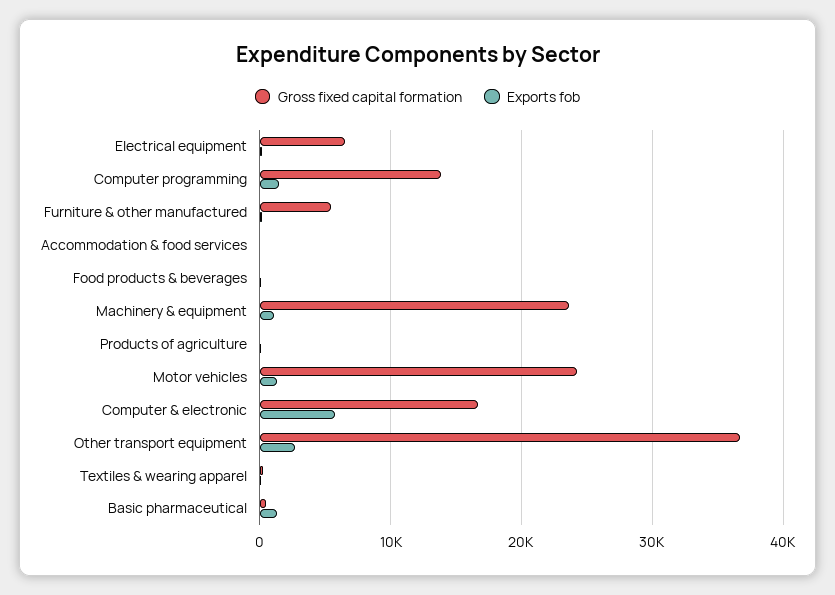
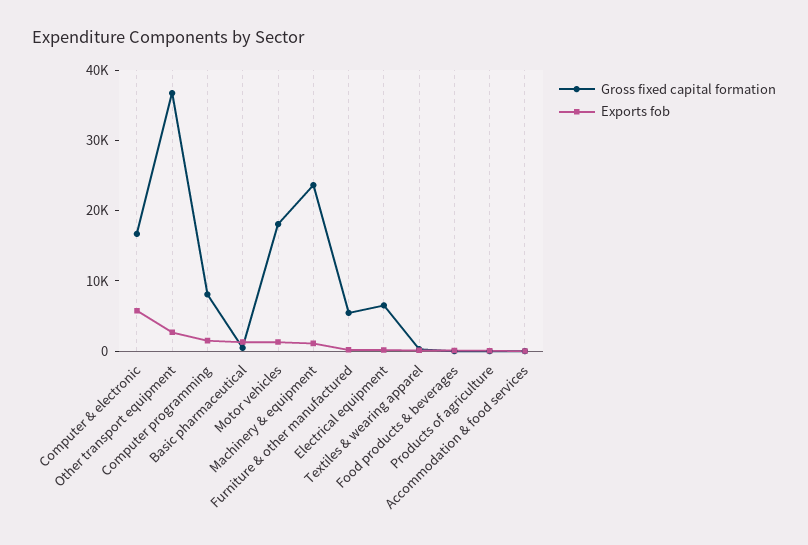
  {
    "Gross fixed capital formation": {
      "Electrical equipment": 7000,
-     "Computer programming": 14000,
+     "Computer programming": 8000,
      "Furniture & other manufactured": 5000,
      "Accommodation & food services": 0,
      "Food products & beverages": 0,
      "Machinery & equipment": 24000,
      "Products of agriculture": 0,
-     "Motor vehicles": 24000,
+     "Motor vehicles": 18000,
      "Computer & electronic": 17000,
      "Other transport equipment": 37000,
      "Textiles & wearing apparel": 0,
      "Basic pharmaceutical": 0
    },
    "Exports fob": {
      "Electrical equipment": 0,
      "Computer programming": 1000,
      "Furniture & other manufactured": 0,
      "Accommodation & food services": 0,
      "Food products & beverages": 0,
      "Machinery & equipment": 1000,
      "Products of agriculture": 0,
      "Motor vehicles": 1000,
      "Computer & electronic": 6000,
      "Other transport equipment": 3000,
      "Textiles & wearing apparel": 0,
      "Basic pharmaceutical": 1000
    }
  }

